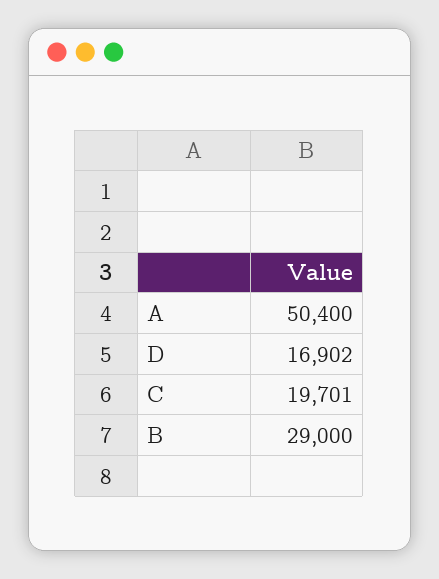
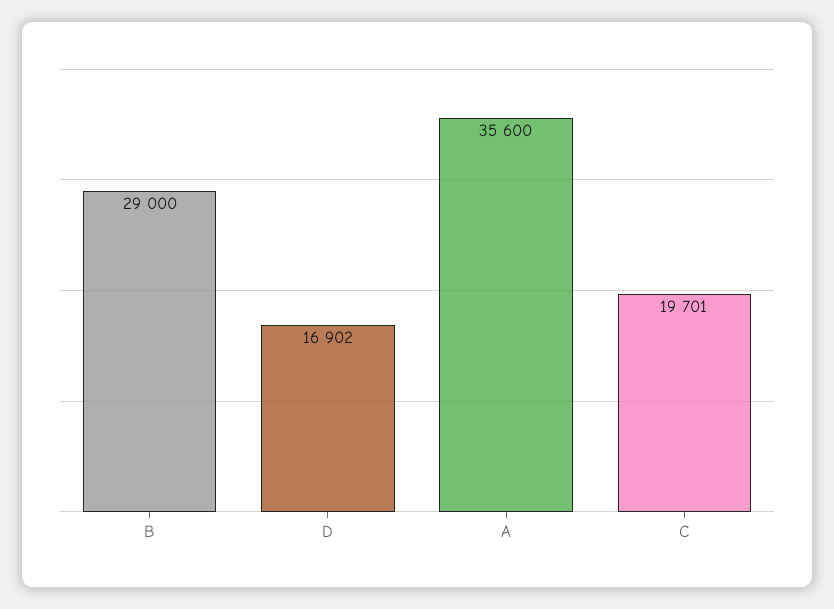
  {
-   "A": 50400,
+   "A": 35600,
    "D": 16902,
    "C": 19701,
    "B": 29000
  }

